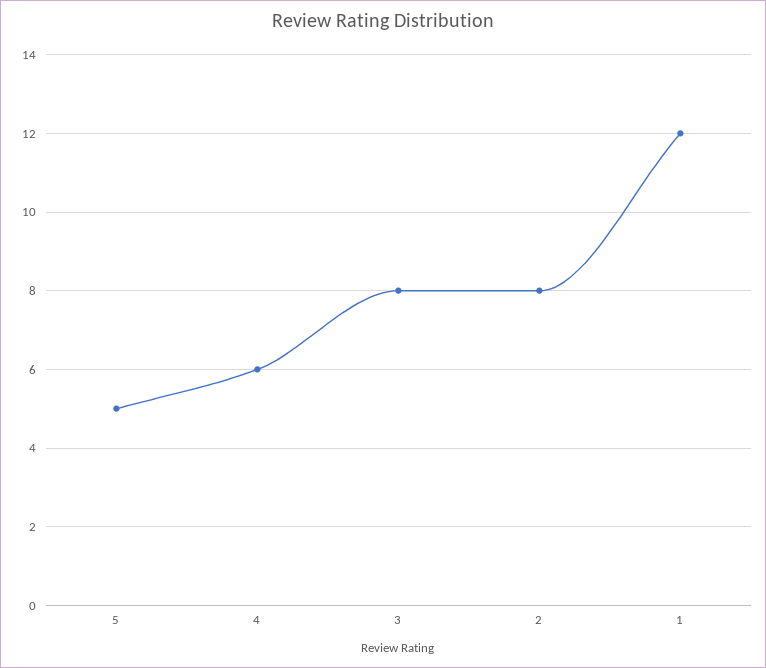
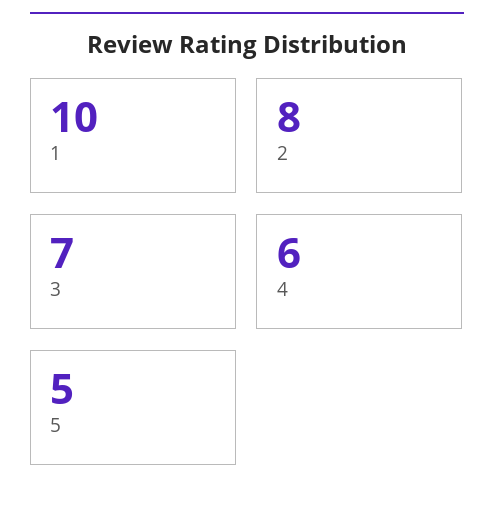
  {
    "5": 5,
    "4": 6,
-   "3": 8,
+   "3": 7,
    "2": 8,
-   "1": 12
+   "1": 10
  }

